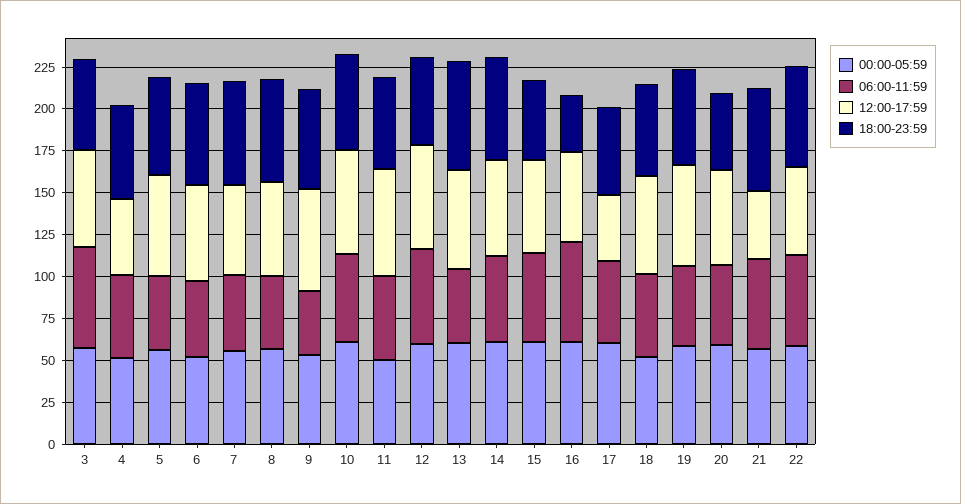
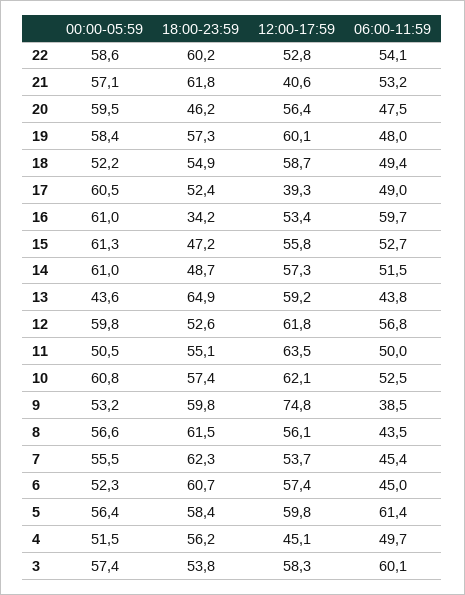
  {
    "00:00-05:59": {
      "3": 57.4,
      "4": 51.5,
      "5": 56.4,
      "6": 52.3,
      "7": 55.5,
      "8": 56.6,
      "9": 53.2,
      "10": 60.8,
      "11": 50.5,
      "12": 59.8,
-     "13": 60,
+     "13": 43.6,
      "14": 61,
      "15": 61.3,
      "16": 61,
      "17": 60.5,
      "18": 52.2,
      "19": 58.4,
      "20": 59.5,
      "21": 57.1,
      "22": 58.6
    },
    "06:00-11:59": {
      "3": 60.1,
      "4": 49.7,
-     "5": 45,
+     "5": 61.4,
      "6": 45,
      "7": 45.4,
      "8": 43.5,
      "9": 38.5,
      "10": 52.5,
      "11": 50,
      "12": 56.8,
      "13": 43.8,
      "14": 51.5,
      "15": 52.7,
      "16": 59.7,
      "17": 49,
      "18": 49.4,
      "19": 48,
      "20": 47.5,
      "21": 53.2,
      "22": 54.1
    },
    "12:00-17:59": {
      "3": 58.3,
      "4": 45.1,
      "5": 59.8,
      "6": 57.4,
      "7": 53.7,
      "8": 56.1,
-     "9": 60,
+     "9": 74.8,
      "10": 62.1,
      "11": 63.5,
      "12": 61.8,
      "13": 59.2,
      "14": 57.3,
      "15": 55.8,
      "16": 53.4,
      "17": 39.3,
      "18": 58.7,
      "19": 60.1,
      "20": 56.4,
      "21": 40.6,
      "22": 52.8
    },
    "18:00-23:59": {
      "3": 53.8,
      "4": 56.2,
      "5": 58.4,
      "6": 60.7,
      "7": 62.3,
      "8": 61.5,
      "9": 59.8,
      "10": 57.4,
      "11": 55.1,
      "12": 52.6,
      "13": 64.9,
-     "14": 60,
+     "14": 48.7,
      "15": 47.2,
      "16": 34.2,
      "17": 52.4,
      "18": 54.9,
      "19": 57.3,
      "20": 46.2,
      "21": 61.8,
      "22": 60.2
    }
  }

